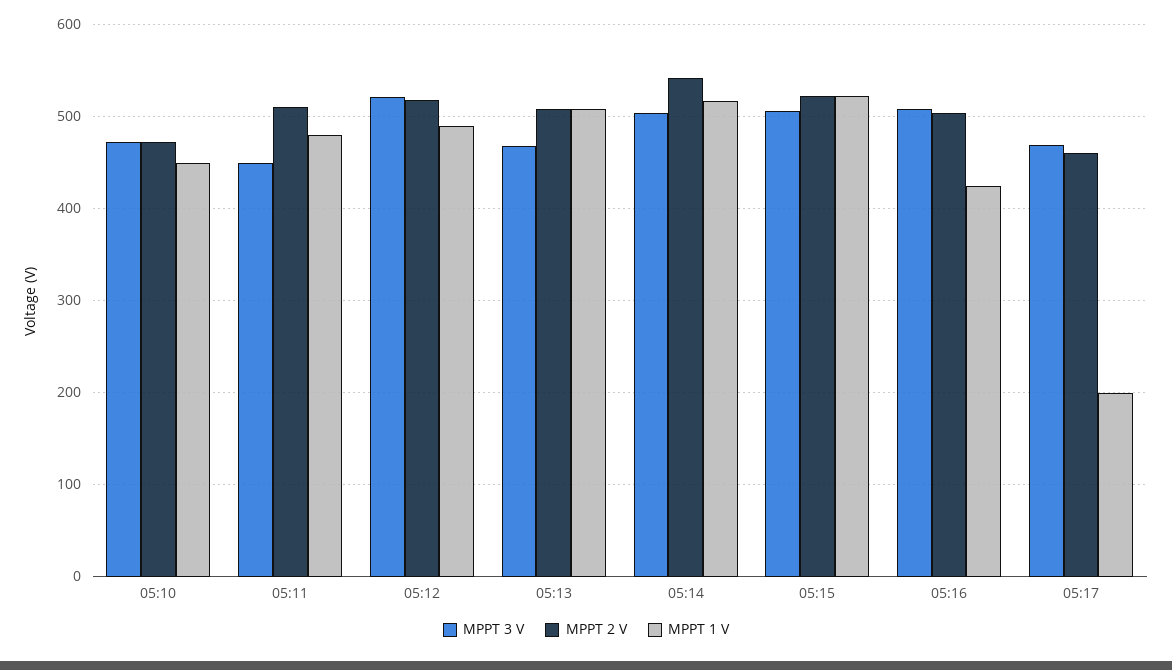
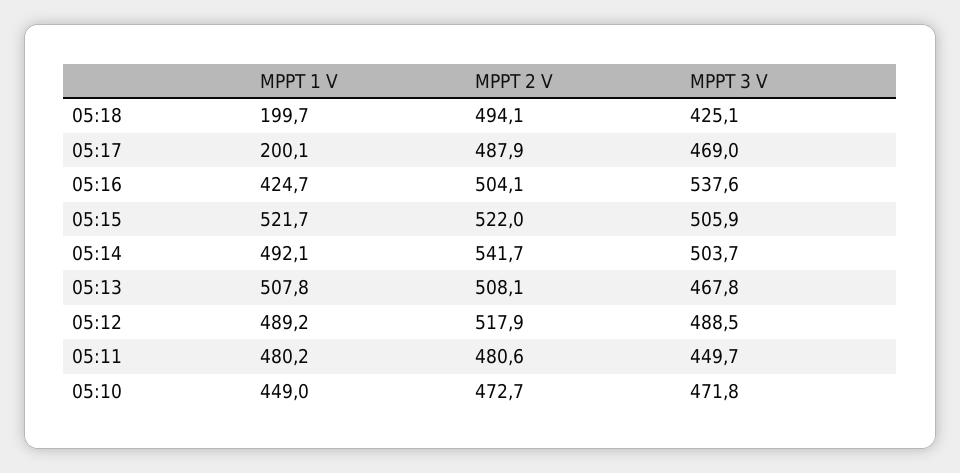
  {
    "MPPT 3 V": {
      "05:10": 471.8,
      "05:11": 449.7,
-     "05:12": 520,
+     "05:12": 488.5,
      "05:13": 467.8,
      "05:14": 503.7,
      "05:15": 505.9,
-     "05:16": 510,
+     "05:16": 537.6,
-     "05:17": 469
+     "05:17": 469,
+     "05:18": 425.1
    },
    "MPPT 2 V": {
      "05:10": 472.7,
-     "05:11": 510,
+     "05:11": 480.6,
      "05:12": 517.9,
      "05:13": 508.1,
      "05:14": 541.7,
      "05:15": 522,
      "05:16": 504.1,
-     "05:17": 460
+     "05:17": 487.9,
+     "05:18": 494.1
    },
    "MPPT 1 V": {
      "05:10": 449,
      "05:11": 480.2,
      "05:12": 489.2,
      "05:13": 507.8,
-     "05:14": 520,
+     "05:14": 492.1,
      "05:15": 521.7,
      "05:16": 424.7,
-     "05:17": 200.1
+     "05:17": 200.1,
+     "05:18": 199.7
    }
  }

